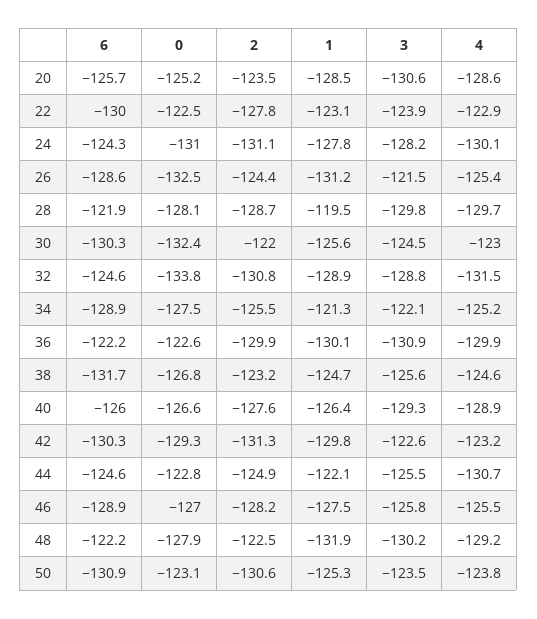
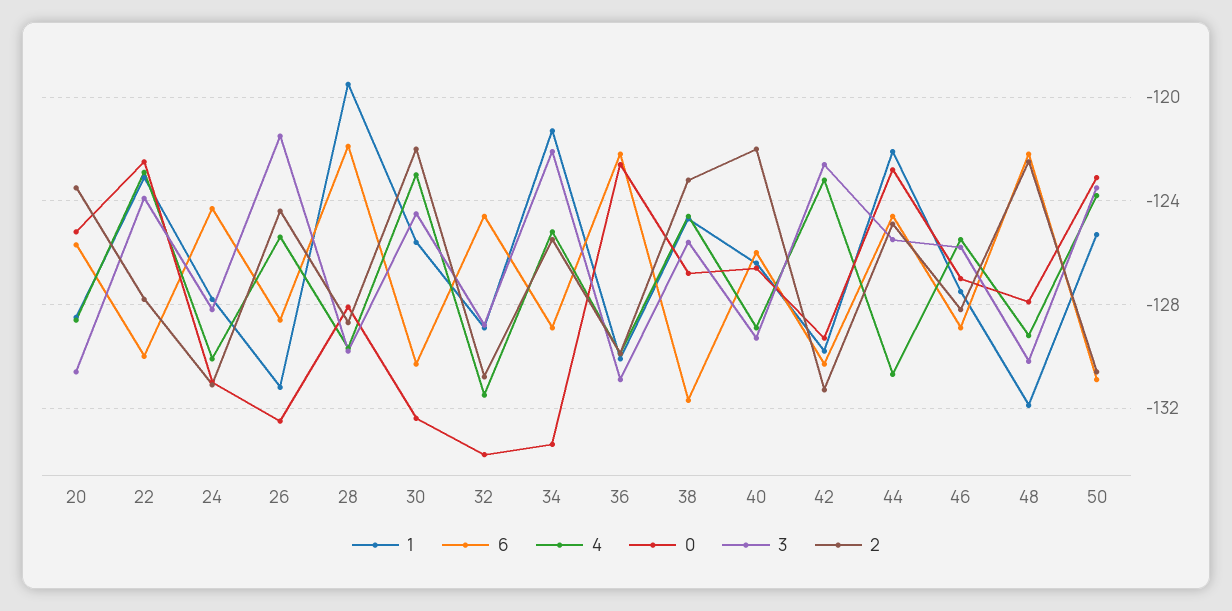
  {
    "6": {
      "20": -125.7,
      "22": -130,
      "24": -124.3,
      "26": -128.6,
      "28": -121.9,
      "30": -130.3,
      "32": -124.6,
      "34": -128.9,
      "36": -122.2,
      "38": -131.7,
      "40": -126,
      "42": -130.3,
      "44": -124.6,
      "46": -128.9,
      "48": -122.2,
      "50": -130.9
    },
    "0": {
      "20": -125.2,
      "22": -122.5,
      "24": -131,
      "26": -132.5,
      "28": -128.1,
      "30": -132.4,
      "32": -133.8,
-     "34": -127.5,
+     "34": -133.5,
      "36": -122.6,
      "38": -126.8,
      "40": -126.6,
      "42": -129.3,
      "44": -122.8,
      "46": -127,
      "48": -127.9,
      "50": -123.1
    },
    "2": {
      "20": -123.5,
      "22": -127.8,
      "24": -131.1,
      "26": -124.4,
      "28": -128.7,
      "30": -122,
      "32": -130.8,
      "34": -125.5,
      "36": -129.9,
      "38": -123.2,
-     "40": -127.6,
+     "40": -122,
      "42": -131.3,
      "44": -124.9,
      "46": -128.2,
      "48": -122.5,
      "50": -130.6
    },
    "1": {
      "20": -128.5,
      "22": -123.1,
      "24": -127.8,
      "26": -131.2,
      "28": -119.5,
      "30": -125.6,
      "32": -128.9,
      "34": -121.3,
      "36": -130.1,
      "38": -124.7,
      "40": -126.4,
      "42": -129.8,
      "44": -122.1,
      "46": -127.5,
      "48": -131.9,
      "50": -125.3
    },
    "3": {
      "20": -130.6,
      "22": -123.9,
      "24": -128.2,
      "26": -121.5,
      "28": -129.8,
      "30": -124.5,
      "32": -128.8,
      "34": -122.1,
      "36": -130.9,
      "38": -125.6,
      "40": -129.3,
      "42": -122.6,
      "44": -125.5,
      "46": -125.8,
      "48": -130.2,
      "50": -123.5
    },
    "4": {
      "20": -128.6,
      "22": -122.9,
      "24": -130.1,
      "26": -125.4,
      "28": -129.7,
      "30": -123,
      "32": -131.5,
      "34": -125.2,
      "36": -129.9,
      "38": -124.6,
      "40": -128.9,
      "42": -123.2,
      "44": -130.7,
      "46": -125.5,
      "48": -129.2,
      "50": -123.8
    }
  }

